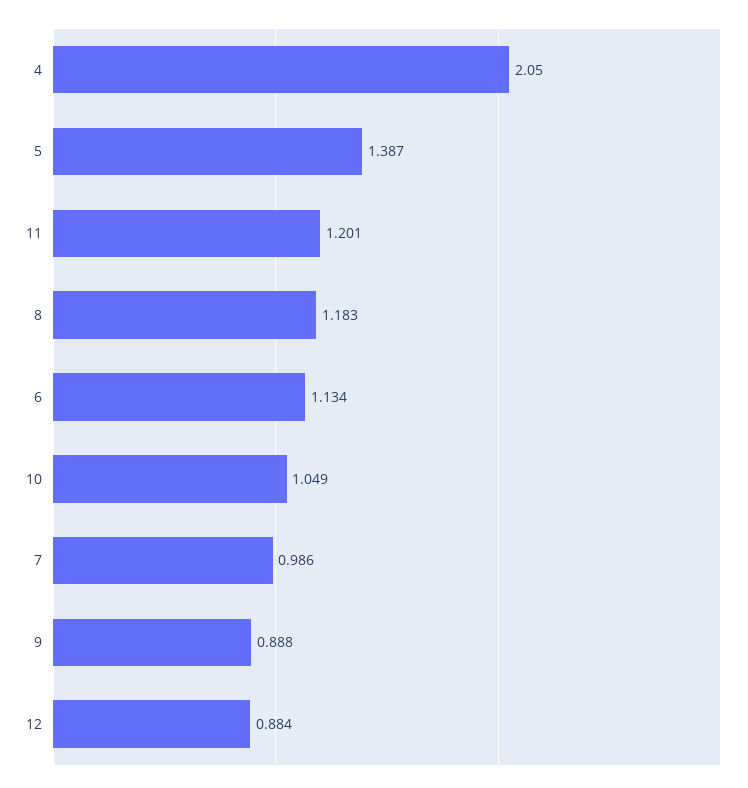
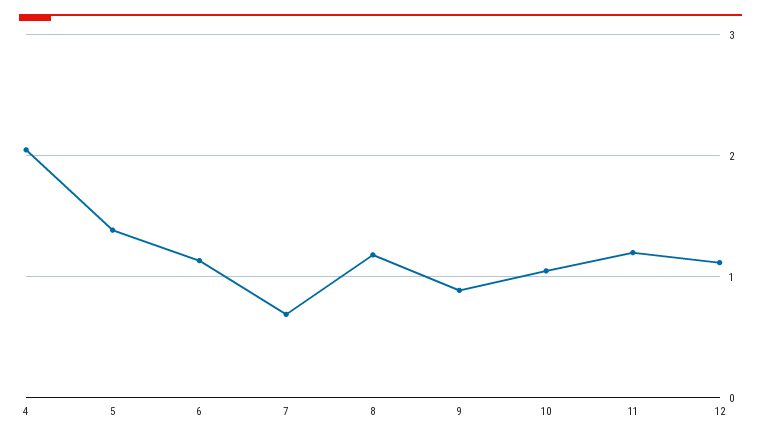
  {
    "4": 2.05,
    "5": 1.387,
    "11": 1.201,
    "8": 1.183,
    "6": 1.134,
    "10": 1.049,
-   "7": 0.986,
+   "7": 0.7,
    "9": 0.888,
-   "12": 0.884
+   "12": 1.1
  }

